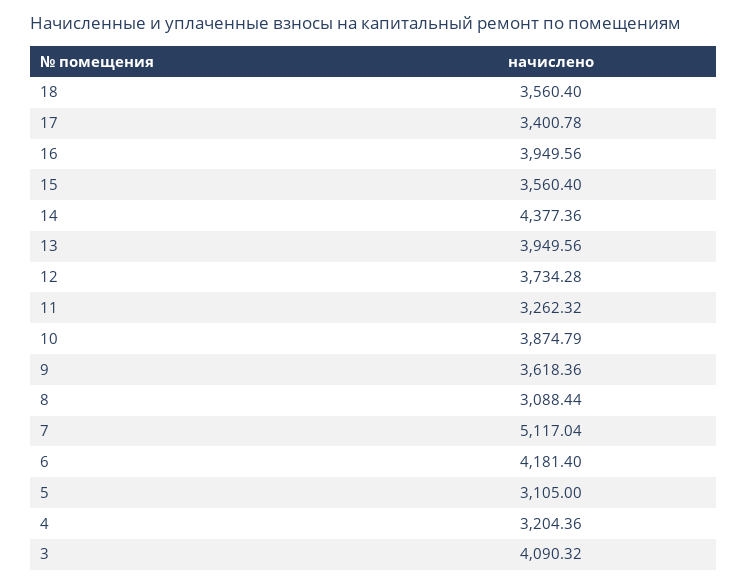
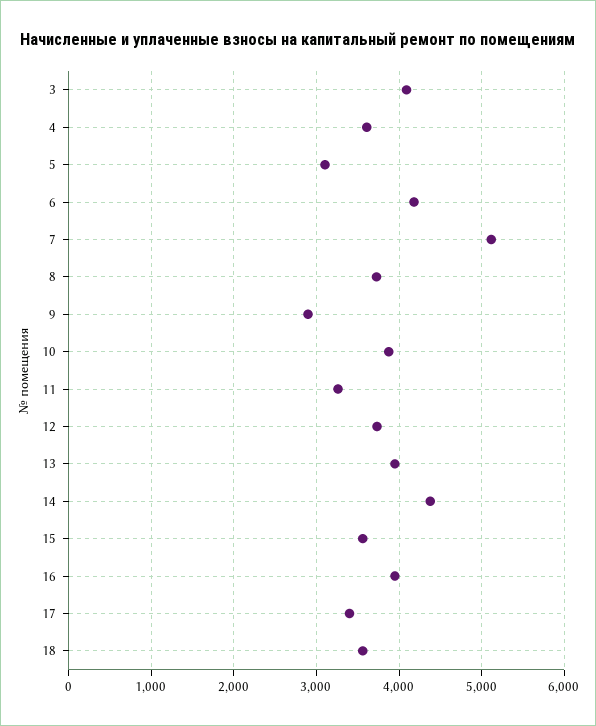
  {
    "18": 3560.4,
    "17": 3400.78,
    "16": 3949.56,
    "15": 3560.4,
    "14": 4377.36,
    "13": 3949.56,
    "12": 3734.28,
    "11": 3262.32,
    "10": 3874.79,
-   "9": 3618.36,
+   "9": 2900,
-   "8": 3088.44,
+   "8": 3700,
    "7": 5117.04,
    "6": 4181.4,
    "5": 3105,
-   "4": 3204.36,
+   "4": 3600,
    "3": 4090.32
  }

